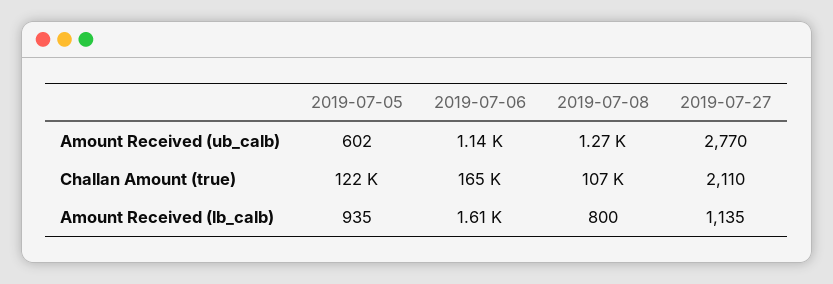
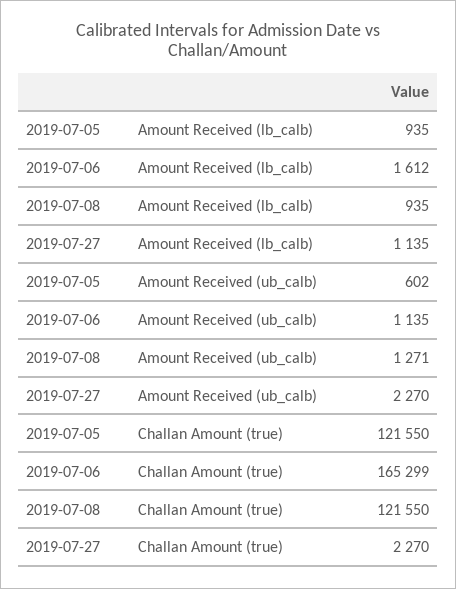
  {
    "2019-07-05": {
      "Amount Received (ub_calb)": 602,
      "Challan Amount (true)": 121550,
      "Amount Received (lb_calb)": 935
    },
    "2019-07-06": {
      "Amount Received (ub_calb)": 1135,
      "Challan Amount (true)": 165299,
      "Amount Received (lb_calb)": 1612
    },
    "2019-07-08": {
      "Amount Received (ub_calb)": 1271,
-     "Challan Amount (true)": 107000,
+     "Challan Amount (true)": 121550,
-     "Amount Received (lb_calb)": 800
+     "Amount Received (lb_calb)": 935
    },
    "2019-07-27": {
-     "Amount Received (ub_calb)": 2770,
+     "Amount Received (ub_calb)": 2270,
-     "Challan Amount (true)": 2110,
+     "Challan Amount (true)": 2270,
      "Amount Received (lb_calb)": 1135
    }
  }

